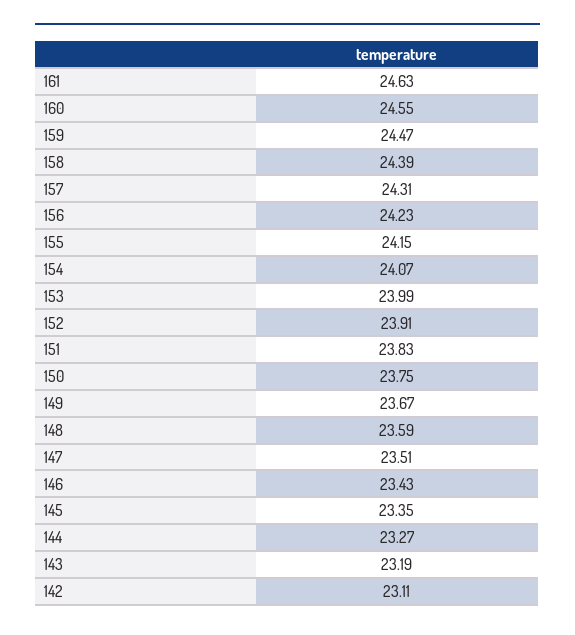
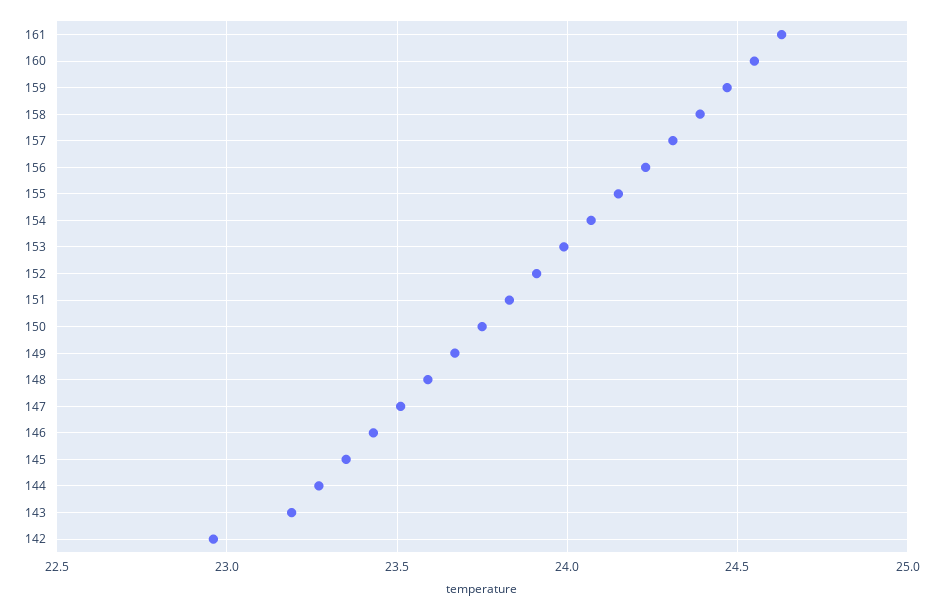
  {
    "161": 24.63,
    "160": 24.55,
    "159": 24.47,
    "158": 24.39,
    "157": 24.31,
    "156": 24.23,
    "155": 24.15,
    "154": 24.07,
    "153": 23.99,
    "152": 23.91,
    "151": 23.83,
    "150": 23.75,
    "149": 23.67,
    "148": 23.59,
    "147": 23.51,
    "146": 23.43,
    "145": 23.35,
    "144": 23.27,
    "143": 23.19,
-   "142": 23.11
+   "142": 22.95
  }

